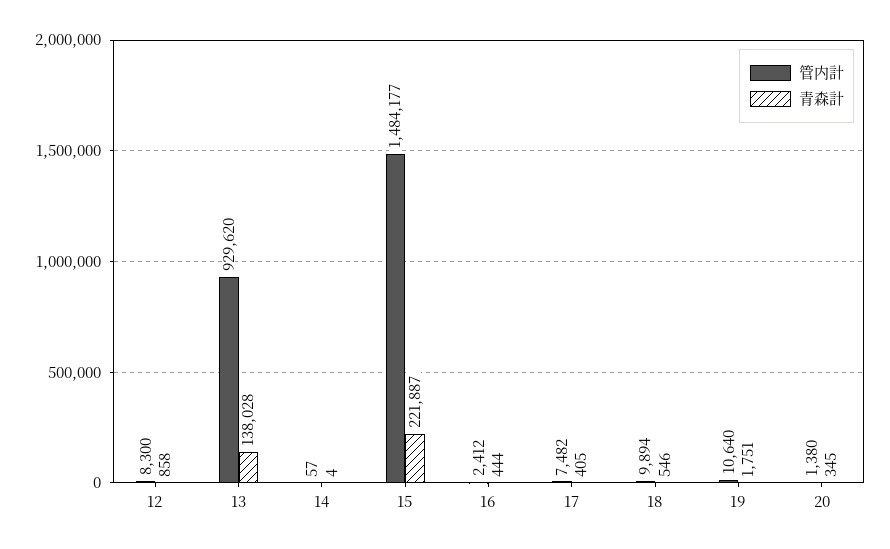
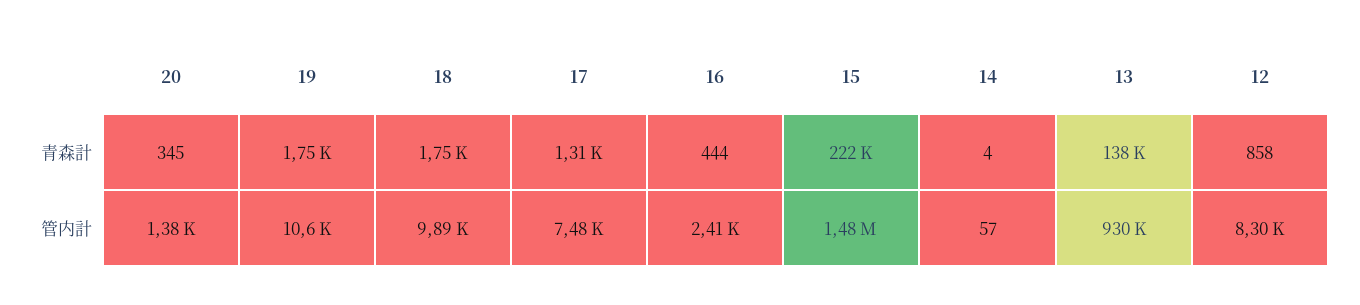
  {
    "管内計": {
      "12": 8300,
      "13": 929620,
      "14": 57,
      "15": 1484177,
      "16": 2412,
      "17": 7482,
      "18": 9894,
      "19": 10640,
      "20": 1380
    },
    "青森計": {
      "12": 858,
      "13": 138028,
      "14": 4,
      "15": 221887,
      "16": 444,
-     "17": 405,
+     "17": 1310,
-     "18": 546,
+     "18": 1750,
      "19": 1751,
      "20": 345
    }
  }

